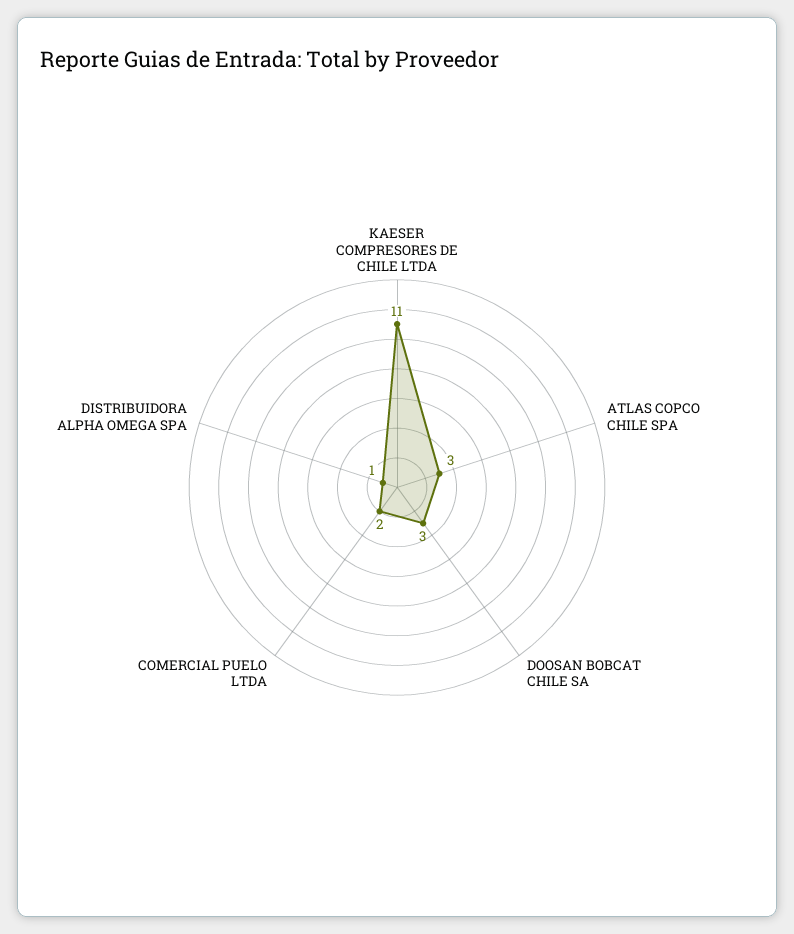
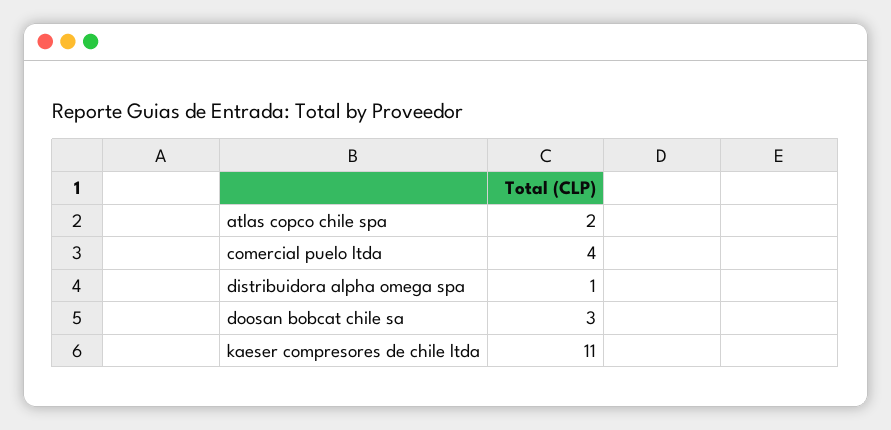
  {
    "KAESER COMPRESORES DE CHILE LTDA": 11,
-   "ATLAS COPCO CHILE SPA": 3,
+   "ATLAS COPCO CHILE SPA": 2,
    "DOOSAN BOBCAT CHILE SA": 3,
-   "COMERCIAL PUELO LTDA": 2,
+   "COMERCIAL PUELO LTDA": 4,
    "DISTRIBUIDORA ALPHA OMEGA SPA": 1
  }

